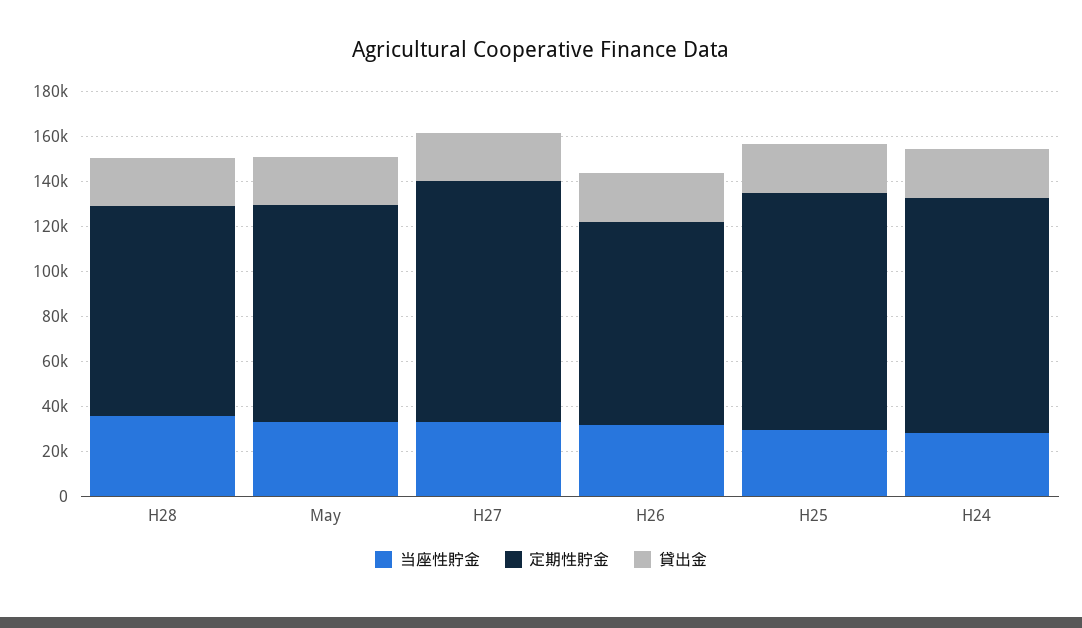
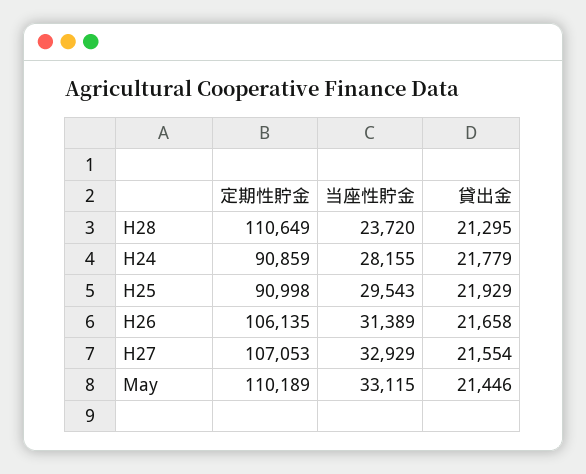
  {
    "当座性貯金": {
-     "H28": 35000,
+     "H28": 23720,
      "May": 33115,
      "H27": 32929,
      "H26": 31389,
      "H25": 29543,
      "H24": 28155
    },
    "定期性貯金": {
-     "H28": 95000,
+     "H28": 110649,
-     "May": 95000,
+     "May": 110189,
      "H27": 107053,
-     "H26": 90000,
+     "H26": 106135,
-     "H25": 105000,
+     "H25": 90998,
-     "H24": 105000
+     "H24": 90859
    },
    "貸出金": {
      "H28": 21295,
      "May": 21446,
      "H27": 21554,
      "H26": 21658,
      "H25": 21929,
      "H24": 21779
    }
  }

